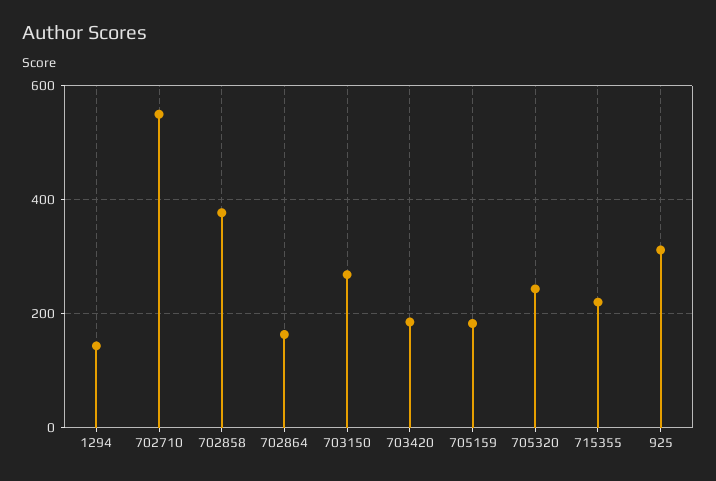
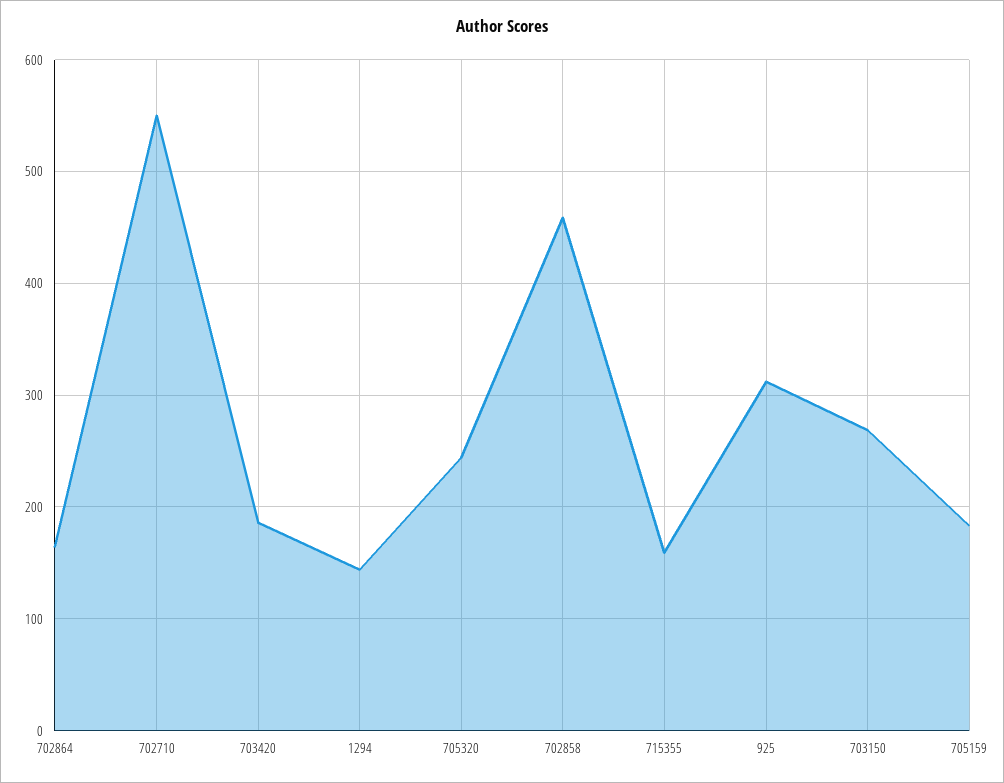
  {
    "1294": 140,
    "702710": 550,
-   "702858": 380,
+   "702858": 460,
    "702864": 160,
    "703150": 270,
    "703420": 190,
    "705159": 180,
    "705320": 240,
-   "715355": 220,
+   "715355": 160,
    "925": 310
  }

